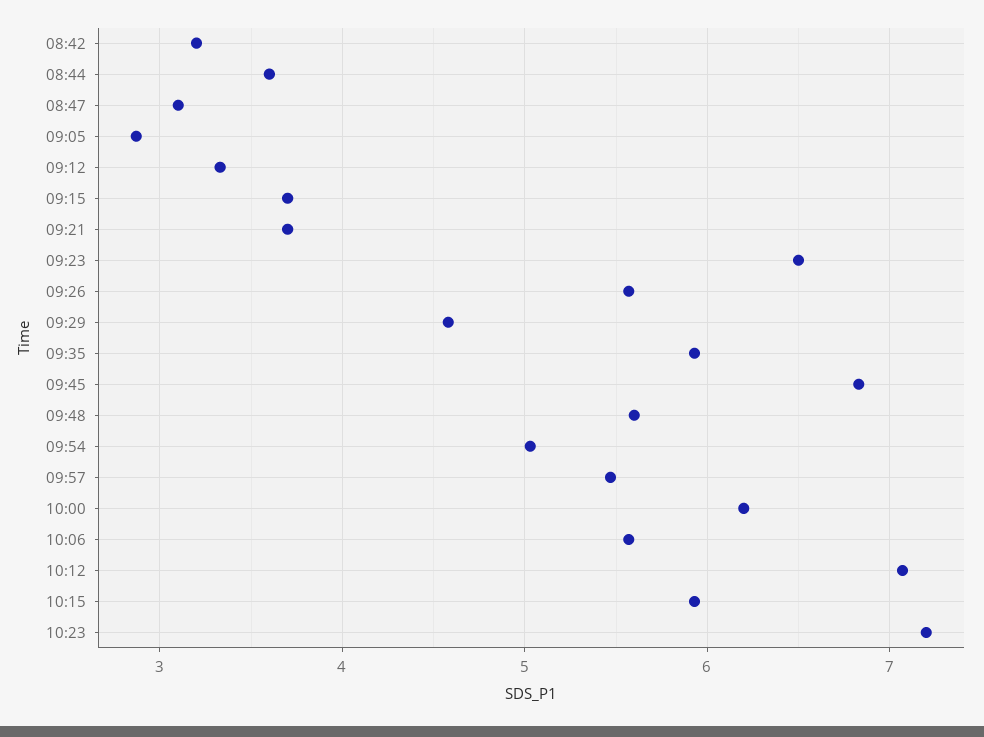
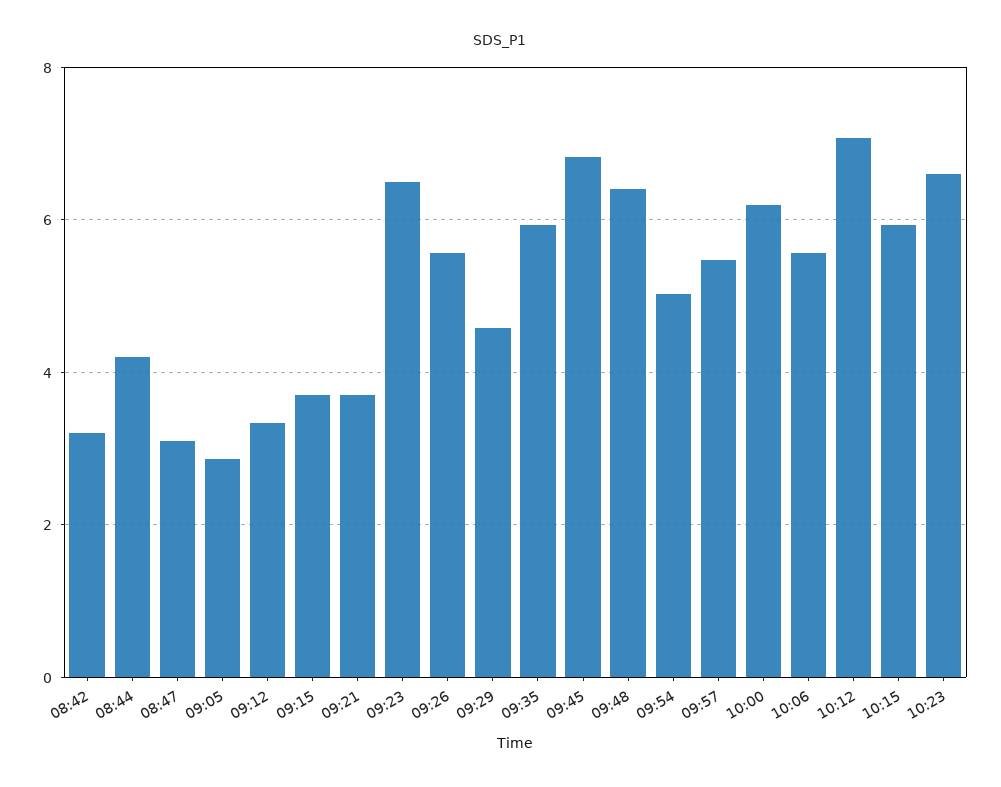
  {
    "08:42": 3.2,
-   "08:44": 3.6,
+   "08:44": 4.2,
    "08:47": 3.1,
    "09:05": 2.9,
    "09:12": 3.3,
    "09:15": 3.7,
    "09:21": 3.7,
    "09:23": 6.5,
    "09:26": 5.6,
    "09:29": 4.6,
    "09:35": 5.9,
    "09:45": 6.8,
-   "09:48": 5.6,
+   "09:48": 6.4,
    "09:54": 5,
    "09:57": 5.5,
    "10:00": 6.2,
    "10:06": 5.6,
    "10:12": 7.1,
    "10:15": 5.9,
-   "10:23": 7.2
+   "10:23": 6.6
  }

